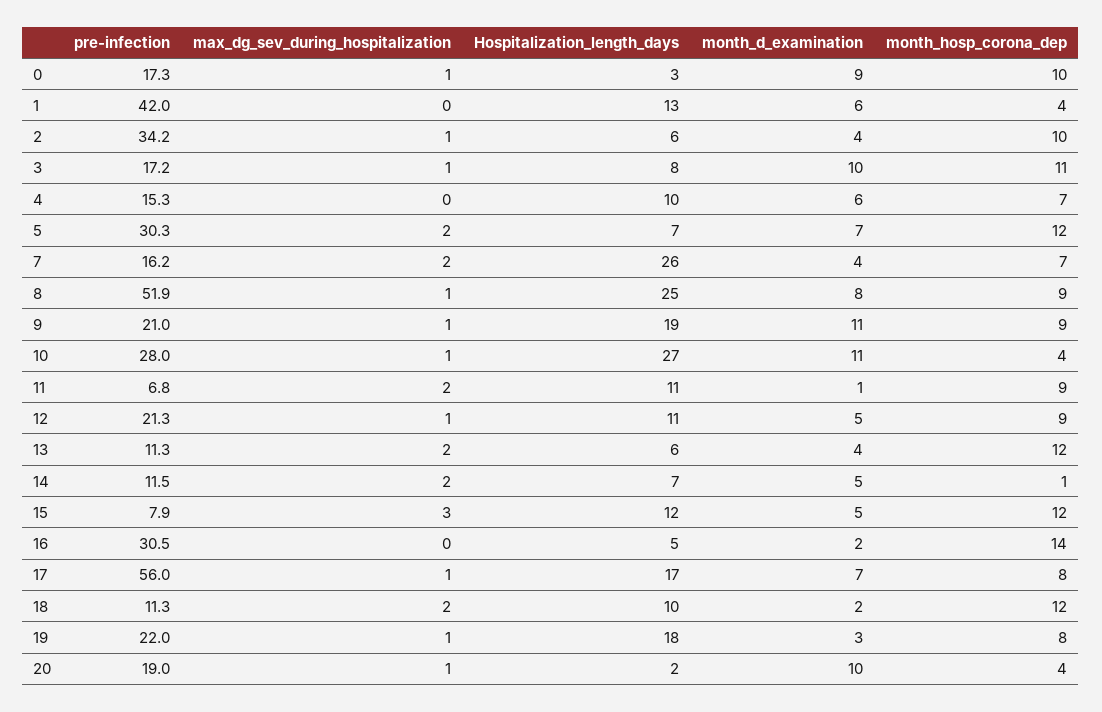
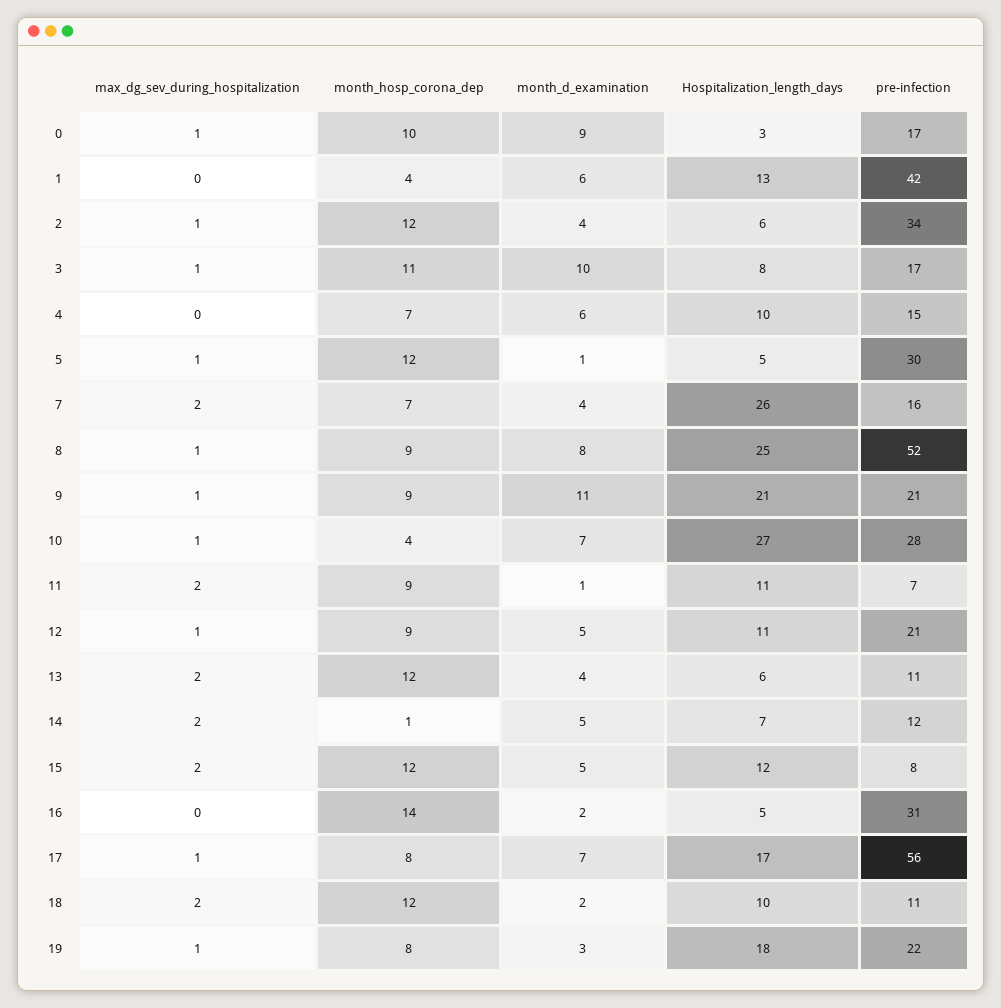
  {
    "pre-infection": {
      "0": 17.3,
      "1": 42,
      "2": 34.2,
      "3": 17.2,
      "4": 15.3,
      "5": 30.3,
      "7": 16.2,
      "8": 51.9,
      "9": 21,
      "10": 28,
      "11": 6.8,
      "12": 21.3,
      "13": 11.3,
      "14": 11.5,
      "15": 7.9,
      "16": 30.5,
      "17": 56,
      "18": 11.3,
-     "19": 22,
+     "19": 22
-     "20": 19
    },
    "max_dg_sev_during_hospitalization": {
      "0": 1,
      "1": 0,
      "2": 1,
      "3": 1,
      "4": 0,
-     "5": 2,
+     "5": 1,
      "7": 2,
      "8": 1,
      "9": 1,
      "10": 1,
      "11": 2,
      "12": 1,
      "13": 2,
      "14": 2,
-     "15": 3,
+     "15": 2,
      "16": 0,
      "17": 1,
      "18": 2,
-     "19": 1,
+     "19": 1
-     "20": 1
    },
    "Hospitalization_length_days": {
      "0": 3,
      "1": 13,
      "2": 6,
      "3": 8,
      "4": 10,
-     "5": 7,
+     "5": 5,
      "7": 26,
      "8": 25,
-     "9": 19,
+     "9": 21,
      "10": 27,
      "11": 11,
      "12": 11,
      "13": 6,
      "14": 7,
      "15": 12,
      "16": 5,
      "17": 17,
      "18": 10,
-     "19": 18,
+     "19": 18
-     "20": 2
    },
    "month_d_examination": {
      "0": 9,
      "1": 6,
      "2": 4,
      "3": 10,
      "4": 6,
-     "5": 7,
+     "5": 1,
      "7": 4,
      "8": 8,
      "9": 11,
-     "10": 11,
+     "10": 7,
      "11": 1,
      "12": 5,
      "13": 4,
      "14": 5,
      "15": 5,
      "16": 2,
      "17": 7,
      "18": 2,
-     "19": 3,
+     "19": 3
-     "20": 10
    },
    "month_hosp_corona_dep": {
      "0": 10,
      "1": 4,
-     "2": 10,
+     "2": 12,
      "3": 11,
      "4": 7,
      "5": 12,
      "7": 7,
      "8": 9,
      "9": 9,
      "10": 4,
      "11": 9,
      "12": 9,
      "13": 12,
      "14": 1,
      "15": 12,
      "16": 14,
      "17": 8,
      "18": 12,
-     "19": 8,
+     "19": 8
-     "20": 4
    }
  }

